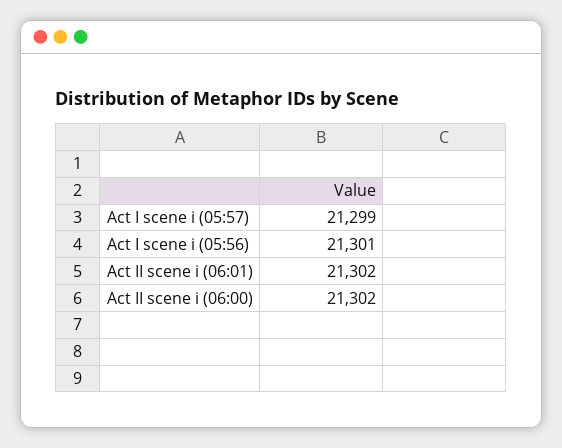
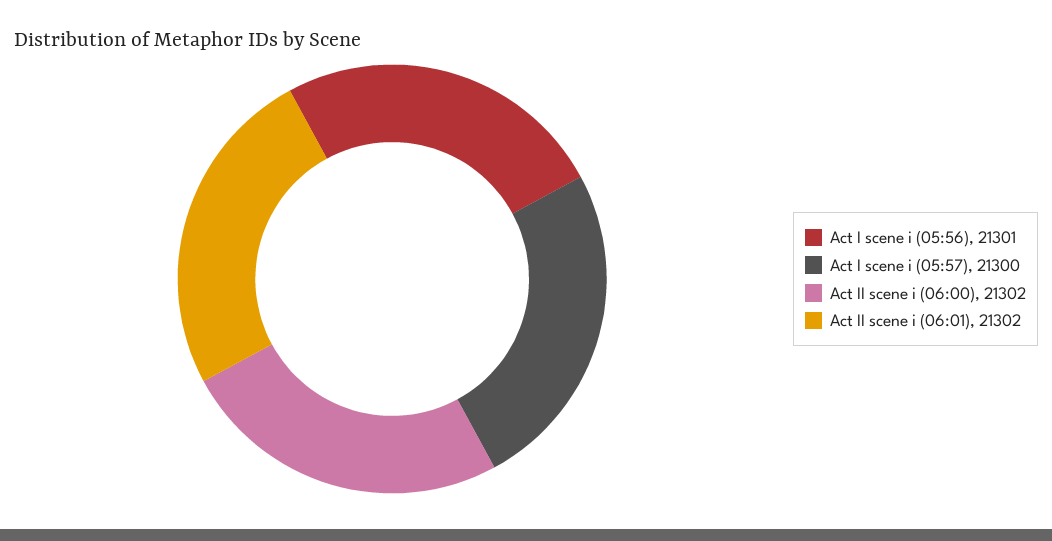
  {
-   "Act I scene i (05:57)": 21299,
+   "Act I scene i (05:57)": 21300,
    "Act I scene i (05:56)": 21301,
    "Act II scene i (06:01)": 21302,
    "Act II scene i (06:00)": 21302
  }

